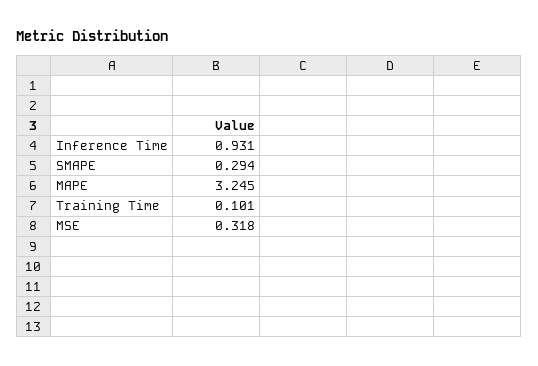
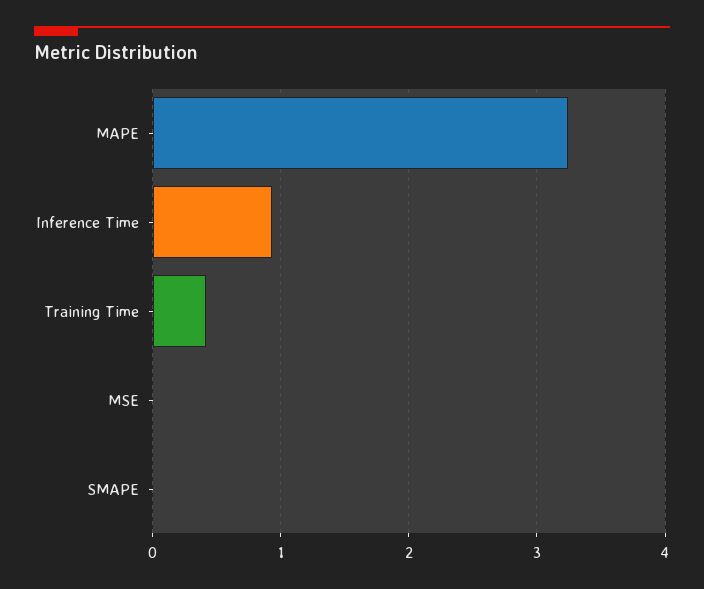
  {
    "Inference Time": 0.931,
-   "SMAPE": 0.294,
+   "SMAPE": 0,
    "MAPE": 3.245,
-   "Training Time": 0.101,
+   "Training Time": 0.4,
-   "MSE": 0.318
+   "MSE": 0
  }

